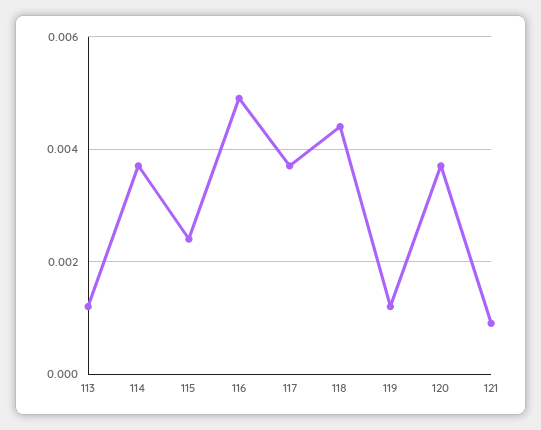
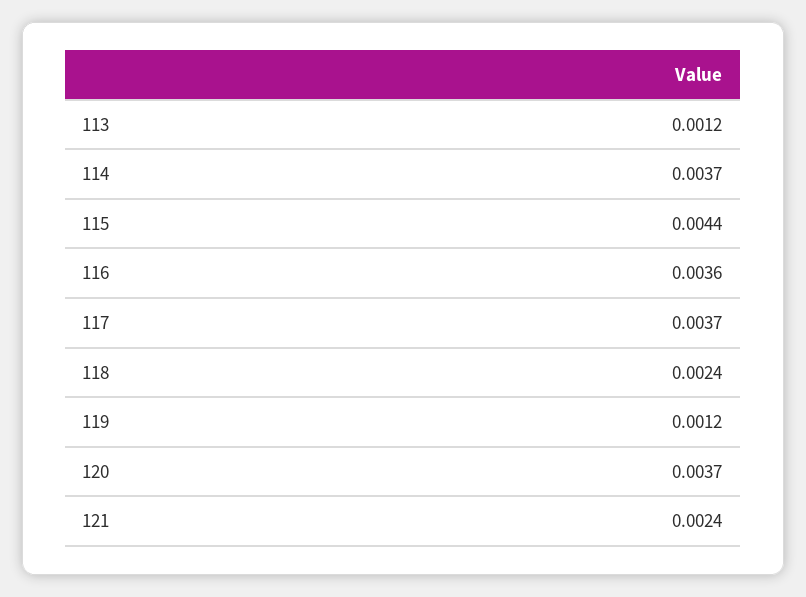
  {
    "113": 0.0012,
    "114": 0.0037,
-   "115": 0.0025,
+   "115": 0.0044,
-   "116": 0.005,
+   "116": 0.0036,
    "117": 0.0037,
-   "118": 0.0045,
+   "118": 0.0024,
    "119": 0.0012,
    "120": 0.0037,
-   "121": 0.001
+   "121": 0.0024
  }

